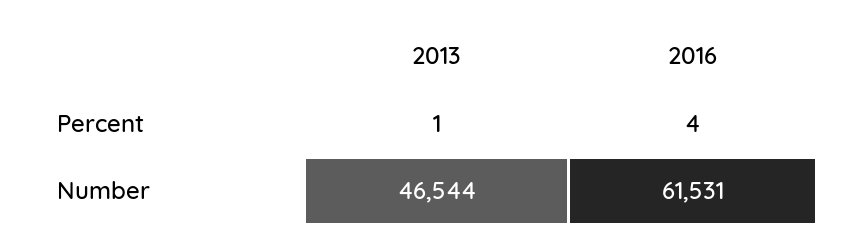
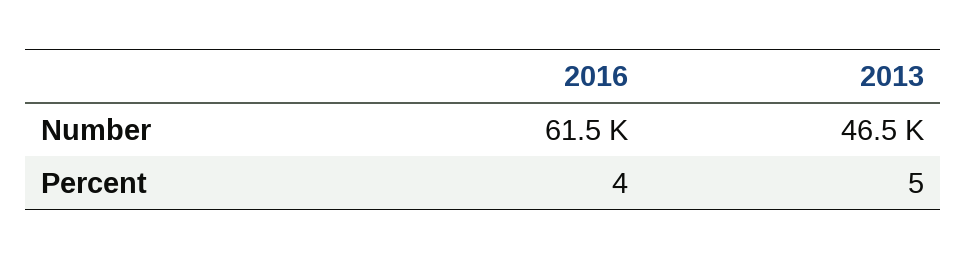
  {
    "2013": {
-     "Percent": 1,
+     "Percent": 5,
      "Number": 46544
    },
    "2016": {
      "Percent": 4,
      "Number": 61531
    }
  }

